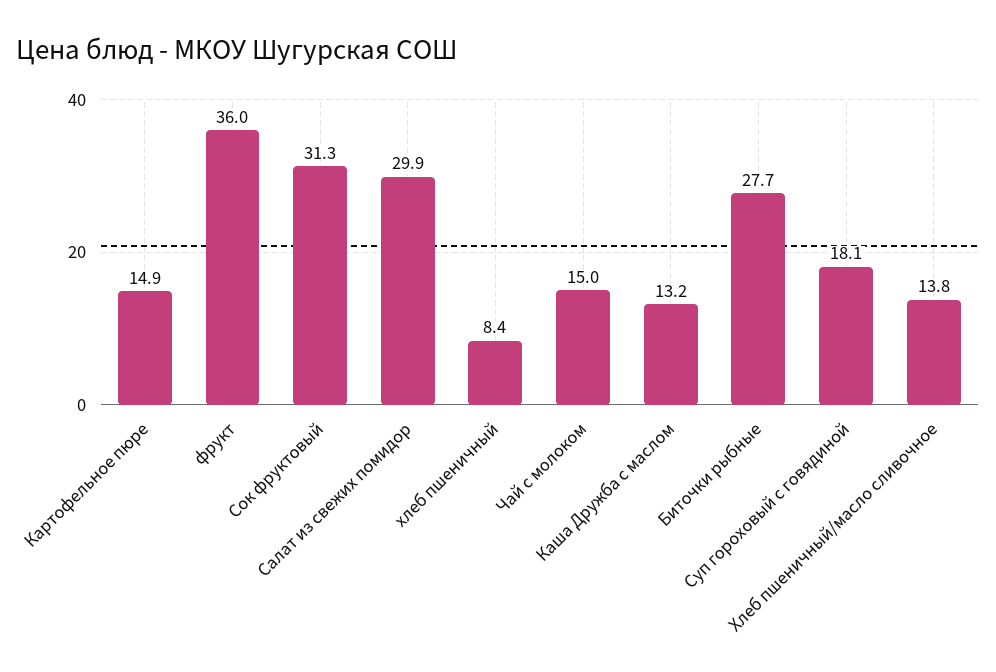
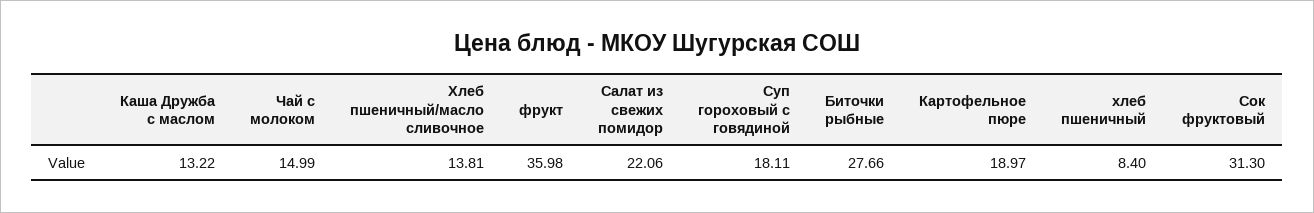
  {
-   "Картофельное пюре": 14.9,
+   "Картофельное пюре": 18.97,
    "фрукт": 35.98,
    "Сок фруктовый": 31.3,
-   "Салат из свежих помидор": 29.9,
+   "Салат из свежих помидор": 22.06,
    "хлеб пшеничный": 8.4,
    "Чай с молоком": 14.99,
    "Каша Дружба с маслом": 13.22,
    "Биточки рыбные": 27.66,
    "Суп гороховый с говядиной": 18.11,
    "Хлеб пшеничный/масло сливочное": 13.81
  }

